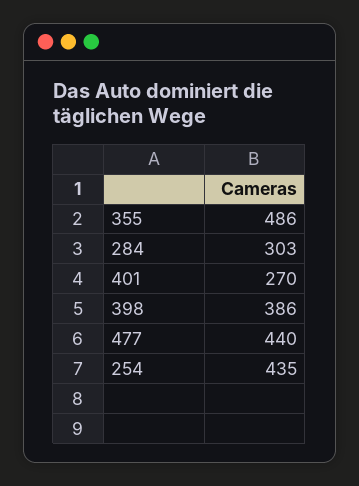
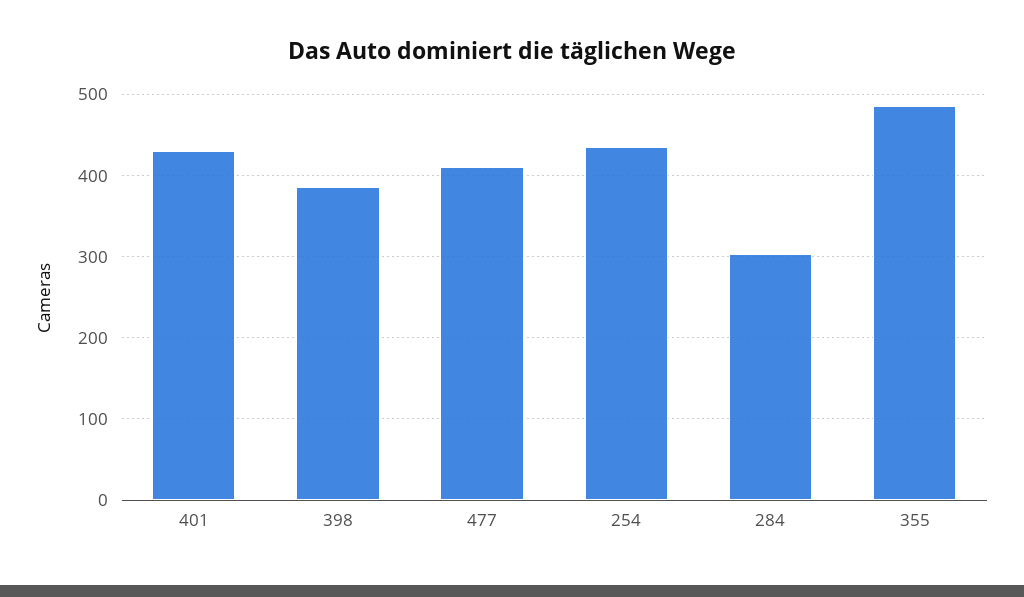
  {
    "355": 486,
    "284": 303,
-   "401": 270,
+   "401": 430,
    "398": 386,
-   "477": 440,
+   "477": 410,
    "254": 435
  }

